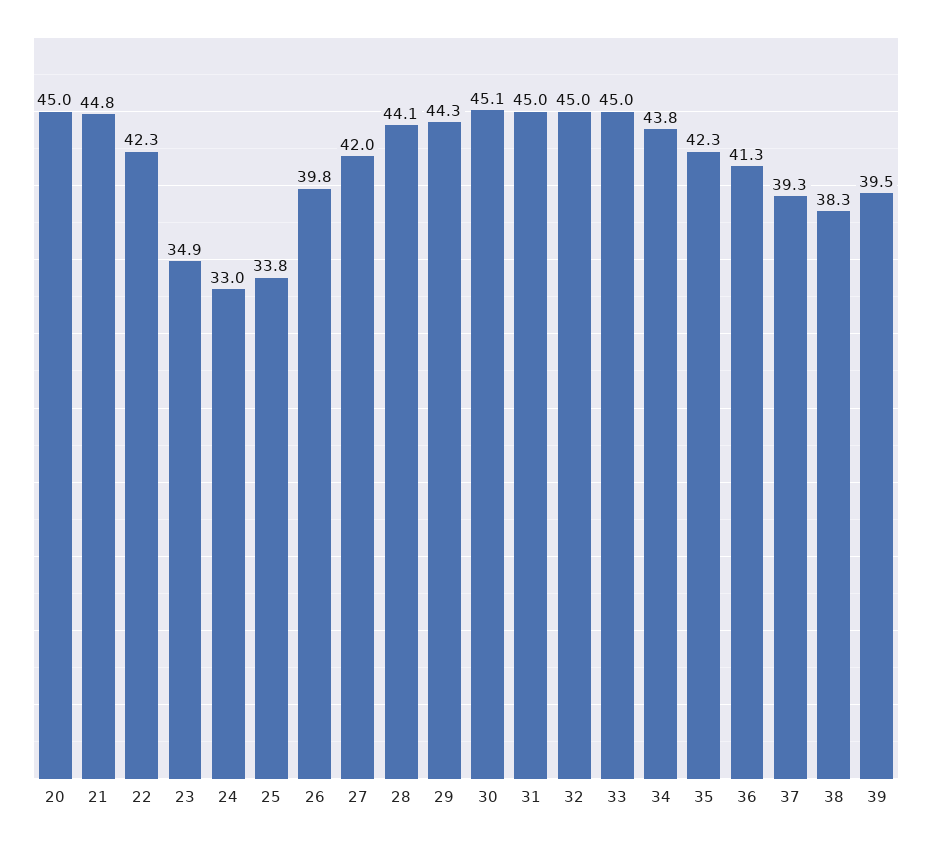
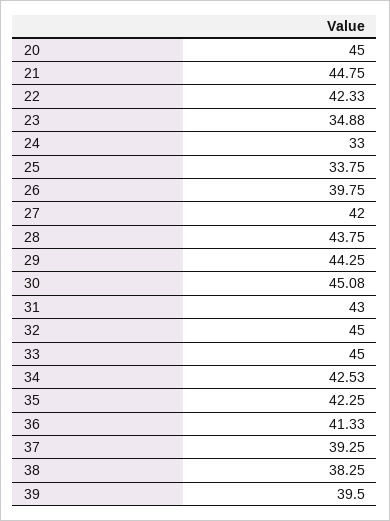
  {
    "20": 45,
    "21": 44.75,
    "22": 42.33,
    "23": 34.88,
    "24": 33,
    "25": 33.75,
    "26": 39.75,
    "27": 42,
-   "28": 44.1,
+   "28": 43.75,
    "29": 44.25,
    "30": 45.08,
-   "31": 45,
+   "31": 43,
    "32": 45,
    "33": 45,
-   "34": 43.8,
+   "34": 42.53,
    "35": 42.25,
    "36": 41.33,
    "37": 39.25,
    "38": 38.25,
    "39": 39.5
  }

